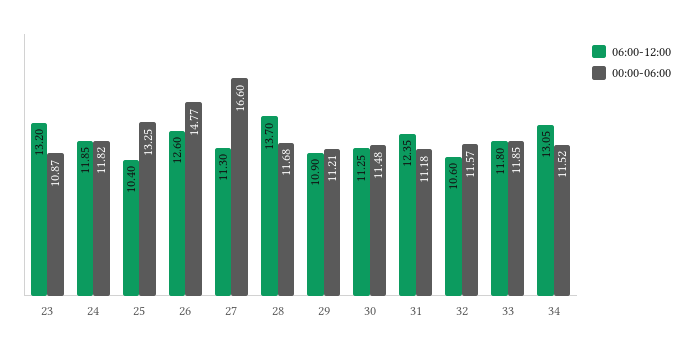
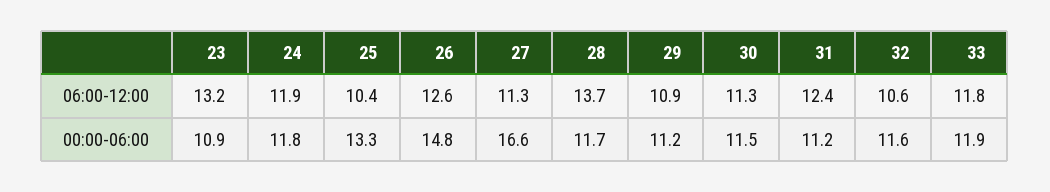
  {
    "06:00-12:00": {
      "23": 13.2,
      "24": 11.85,
      "25": 10.4,
      "26": 12.6,
      "27": 11.3,
      "28": 13.7,
      "29": 10.9,
      "30": 11.25,
      "31": 12.35,
      "32": 10.6,
-     "33": 11.8,
+     "33": 11.8
-     "34": 13.05
    },
    "00:00-06:00": {
      "23": 10.87,
      "24": 11.82,
      "25": 13.25,
      "26": 14.77,
      "27": 16.6,
      "28": 11.68,
      "29": 11.21,
      "30": 11.48,
      "31": 11.18,
      "32": 11.57,
-     "33": 11.85,
+     "33": 11.85
-     "34": 11.52
    }
  }

